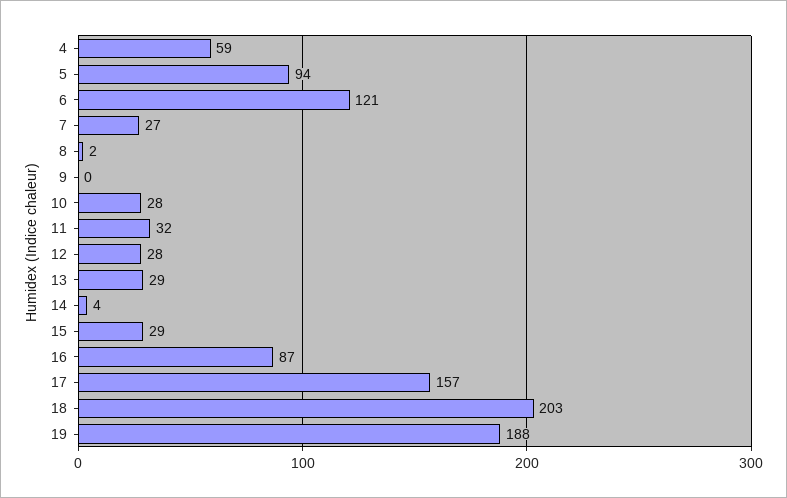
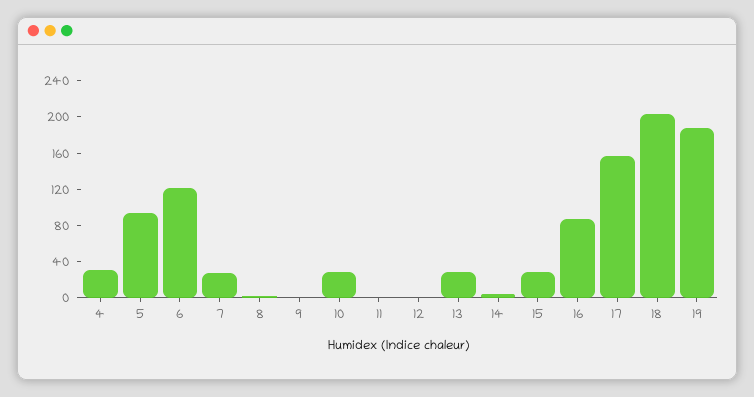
  {
-   "4": 59,
+   "4": 30,
    "5": 94,
    "6": 121,
    "7": 27,
    "8": 2,
    "9": 0,
    "10": 28,
-   "11": 32,
+   "11": 0,
-   "12": 28,
+   "12": 0,
    "13": 29,
    "14": 4,
    "15": 29,
    "16": 87,
    "17": 157,
    "18": 203,
    "19": 188
  }

